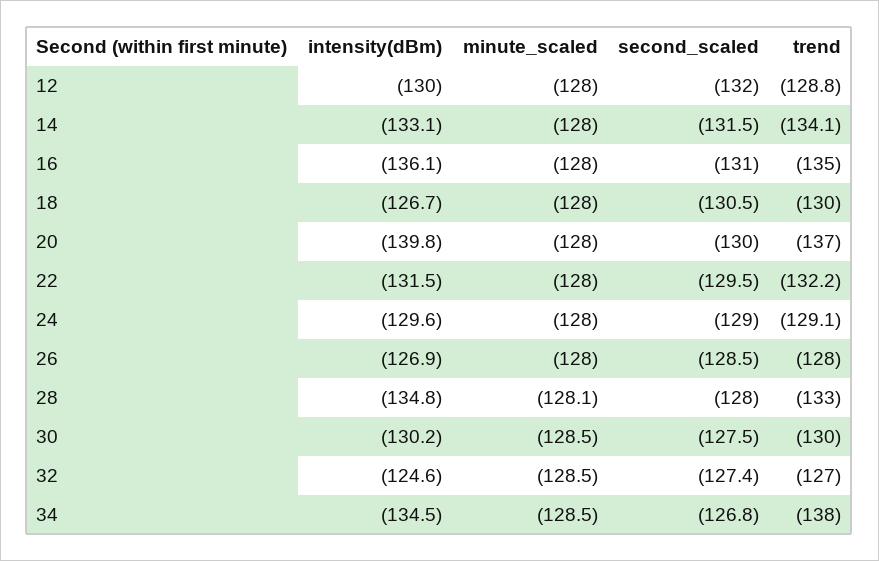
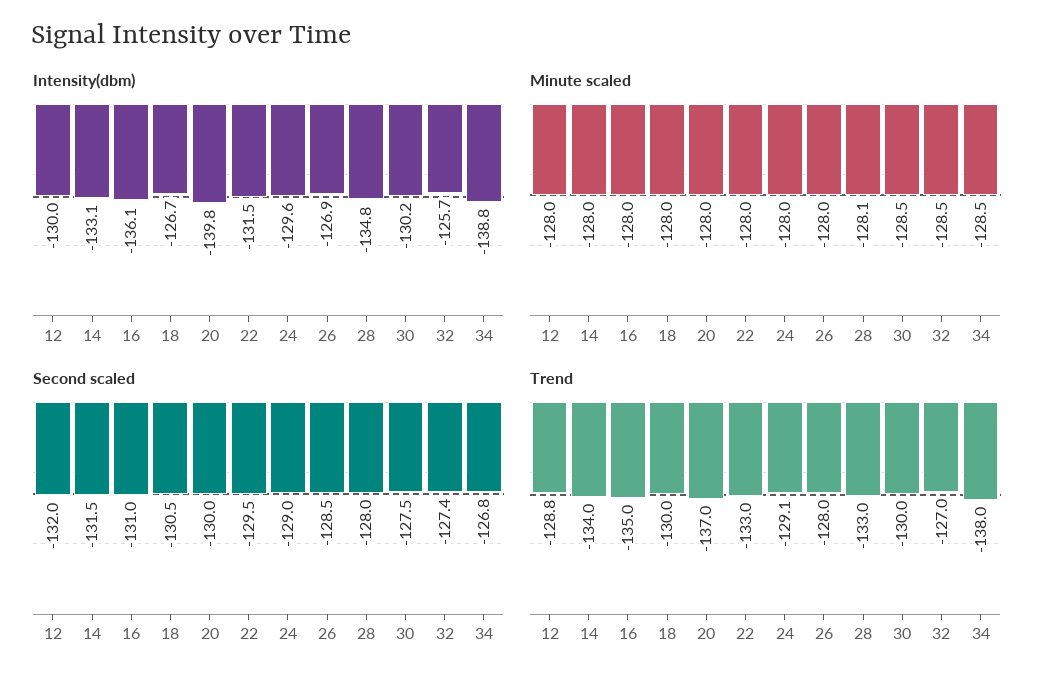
  {
    "intensity(dBm)": {
      "12": -130,
      "14": -133.1,
      "16": -136.1,
      "18": -126.7,
      "20": -139.8,
      "22": -131.5,
      "24": -129.6,
      "26": -126.9,
      "28": -134.8,
      "30": -130.2,
-     "32": -124.6,
+     "32": -125.7,
-     "34": -134.5
+     "34": -138.8
    },
    "minute_scaled": {
      "12": -128,
      "14": -128,
      "16": -128,
      "18": -128,
      "20": -128,
      "22": -128,
      "24": -128,
      "26": -128,
      "28": -128.1,
      "30": -128.5,
      "32": -128.5,
      "34": -128.5
    },
    "second_scaled": {
      "12": -132,
      "14": -131.5,
      "16": -131,
      "18": -130.5,
      "20": -130,
      "22": -129.5,
      "24": -129,
      "26": -128.5,
      "28": -128,
      "30": -127.5,
      "32": -127.4,
      "34": -126.8
    },
    "trend": {
      "12": -128.8,
-     "14": -134.1,
+     "14": -134,
      "16": -135,
      "18": -130,
      "20": -137,
-     "22": -132.2,
+     "22": -133,
      "24": -129.1,
      "26": -128,
      "28": -133,
      "30": -130,
      "32": -127,
      "34": -138
    }
  }

